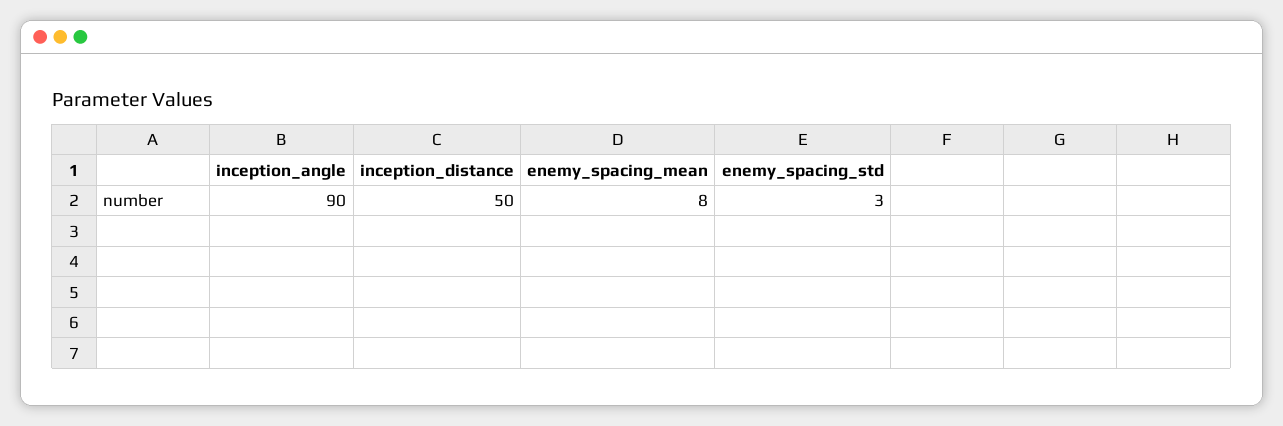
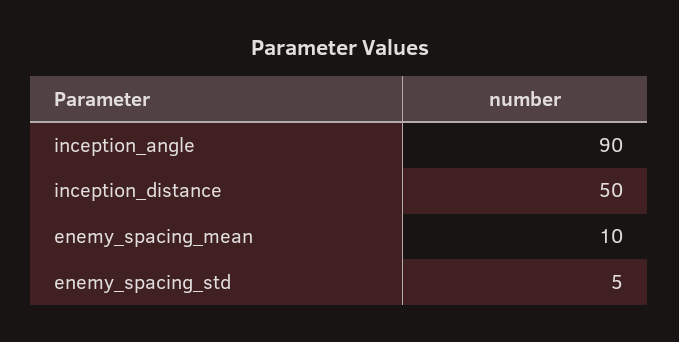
  {
    "inception_angle": 90,
    "inception_distance": 50,
-   "enemy_spacing_mean": 8,
+   "enemy_spacing_mean": 10,
-   "enemy_spacing_std": 3
+   "enemy_spacing_std": 5
  }

